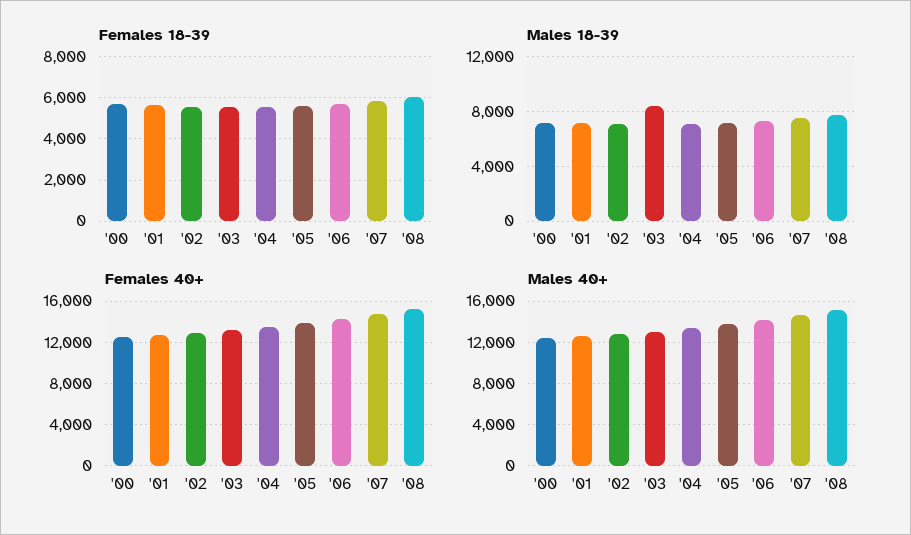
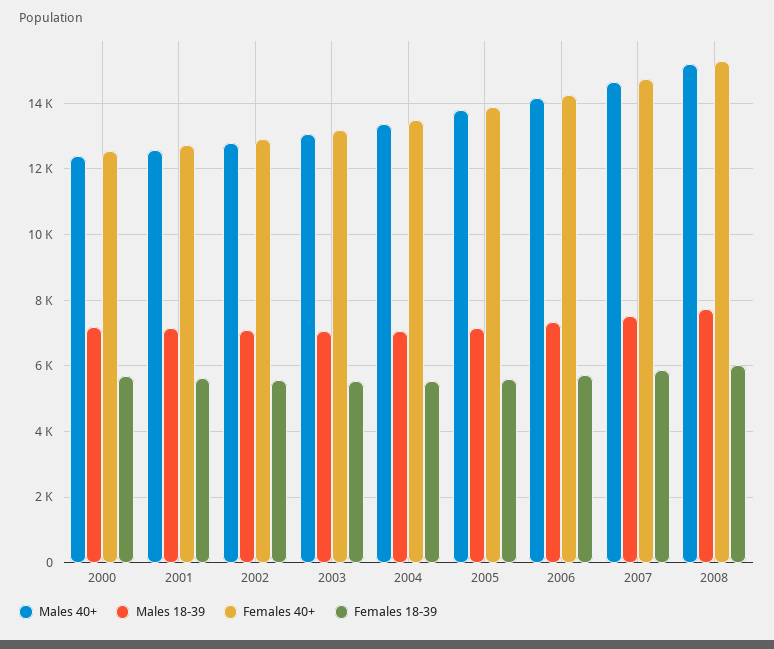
  {
    "Females 18-39": {
      "'00": 5600,
      "'01": 5600,
      "'02": 5600,
      "'03": 5600,
      "'04": 5600,
      "'05": 5600,
      "'06": 5800,
      "'07": 5800,
      "'08": 6000
    },
    "Males 18-39": {
      "'00": 7200,
      "'01": 7200,
      "'02": 7000,
-     "'03": 8500,
+     "'03": 7000,
      "'04": 7000,
      "'05": 7200,
      "'06": 7400,
      "'07": 7600,
      "'08": 7800
    },
    "Females 40+": {
      "'00": 12600,
      "'01": 12800,
      "'02": 13000,
      "'03": 13200,
      "'04": 13400,
      "'05": 13800,
      "'06": 14200,
      "'07": 14800,
      "'08": 15200
    },
    "Males 40+": {
      "'00": 12400,
      "'01": 12600,
      "'02": 12800,
      "'03": 13000,
      "'04": 13400,
      "'05": 13800,
      "'06": 14200,
      "'07": 14600,
      "'08": 15200
    }
  }

